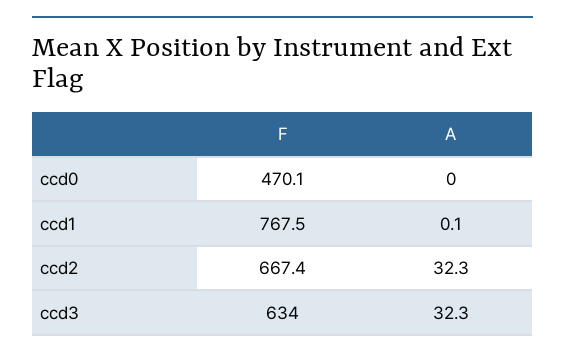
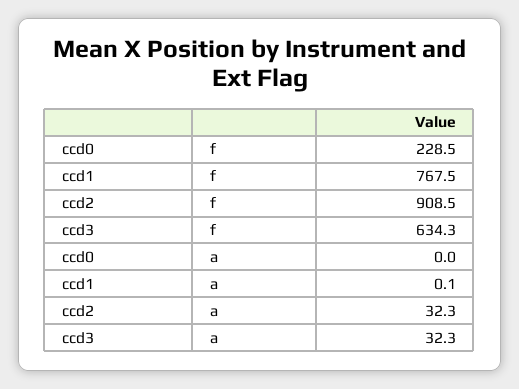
  {
    "F": {
-     "ccd0": 470.1,
+     "ccd0": 228.5,
      "ccd1": 767.5,
-     "ccd2": 667.4,
+     "ccd2": 908.5,
-     "ccd3": 634
+     "ccd3": 634.3
    },
    "A": {
      "ccd0": 0,
      "ccd1": 0.1,
      "ccd2": 32.3,
      "ccd3": 32.3
    }
  }

